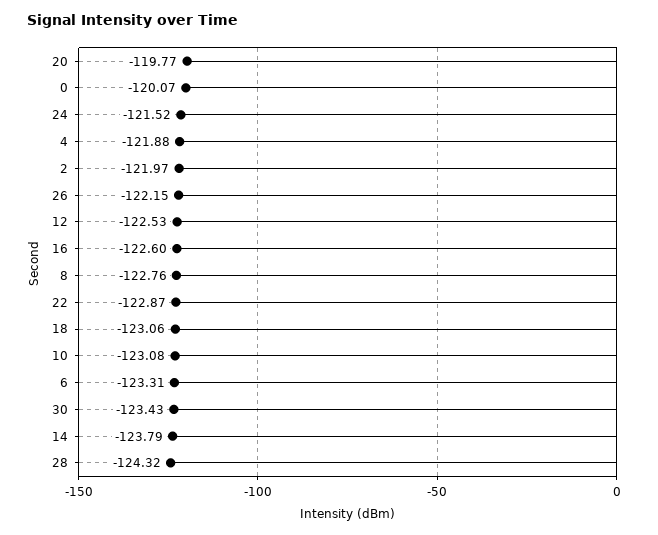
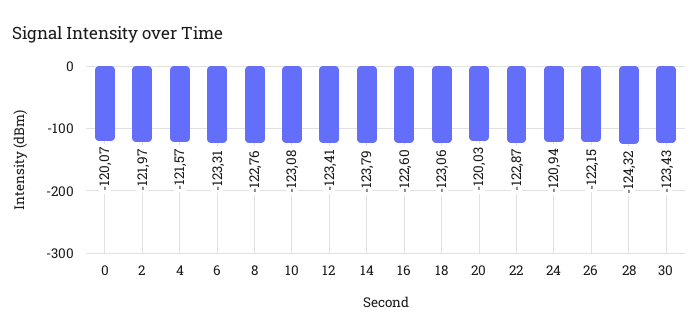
  {
-   "20": -119.77,
+   "20": -120.03,
    "0": -120.07,
-   "24": -121.52,
+   "24": -120.94,
-   "4": -121.88,
+   "4": -121.57,
    "2": -121.97,
    "26": -122.15,
-   "12": -122.53,
+   "12": -123.41,
    "16": -122.6,
    "8": -122.76,
    "22": -122.87,
    "18": -123.06,
    "10": -123.08,
    "6": -123.31,
    "30": -123.43,
    "14": -123.79,
    "28": -124.32
  }

